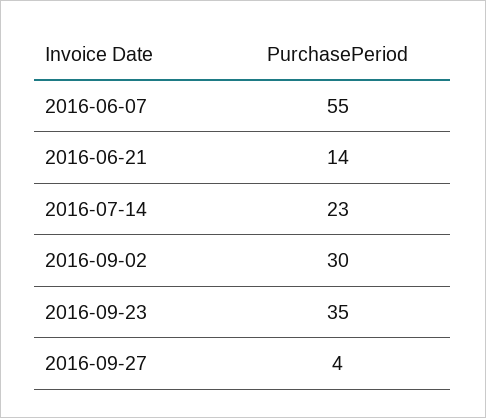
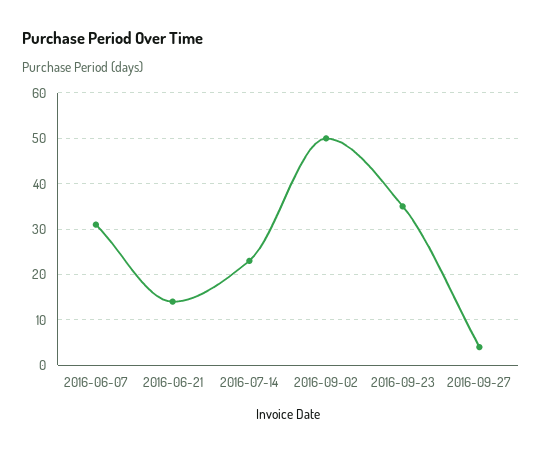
  {
-   "2016-06-07": 55,
+   "2016-06-07": 30,
    "2016-06-21": 14,
    "2016-07-14": 23,
-   "2016-09-02": 30,
+   "2016-09-02": 50,
    "2016-09-23": 35,
    "2016-09-27": 4
  }

